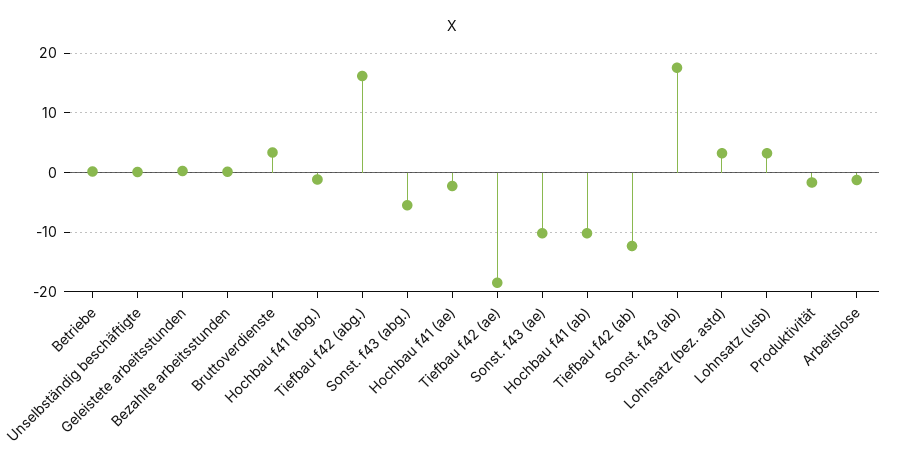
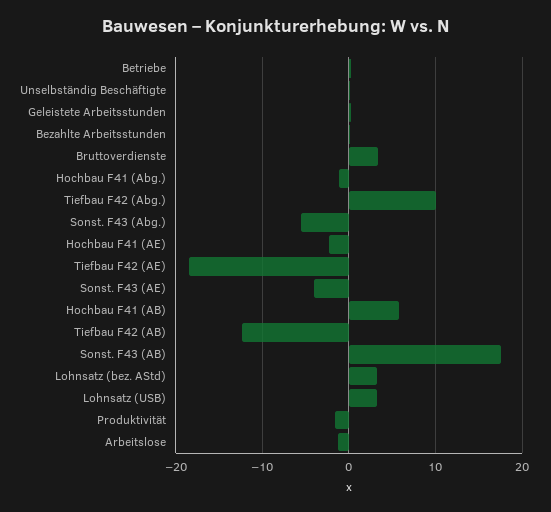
  {
    "Betriebe": 0,
    "Unselbständig beschäftigte": 0,
    "Geleistete arbeitsstunden": 0,
    "Bezahlte arbeitsstunden": 0,
    "Bruttoverdienste": 3,
    "Hochbau f41 (abg.)": -1,
-   "Tiefbau f42 (abg.)": 16,
+   "Tiefbau f42 (abg.)": 10,
    "Sonst. f43 (abg.)": -5,
    "Hochbau f41 (ae)": -2,
    "Tiefbau f42 (ae)": -18,
-   "Sonst. f43 (ae)": -10,
+   "Sonst. f43 (ae)": -4,
-   "Hochbau f41 (ab)": -10,
+   "Hochbau f41 (ab)": 6,
    "Tiefbau f42 (ab)": -12,
    "Sonst. f43 (ab)": 18,
    "Lohnsatz (bez. astd)": 3,
    "Lohnsatz (usb)": 3,
    "Produktivität": -2,
    "Arbeitslose": -1
  }

